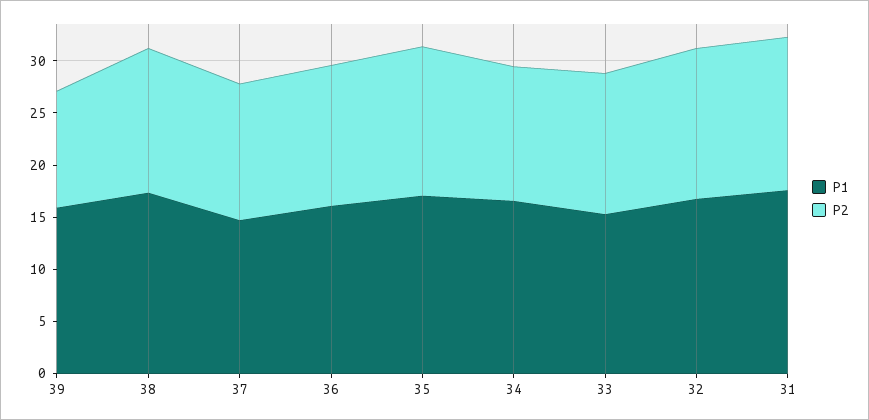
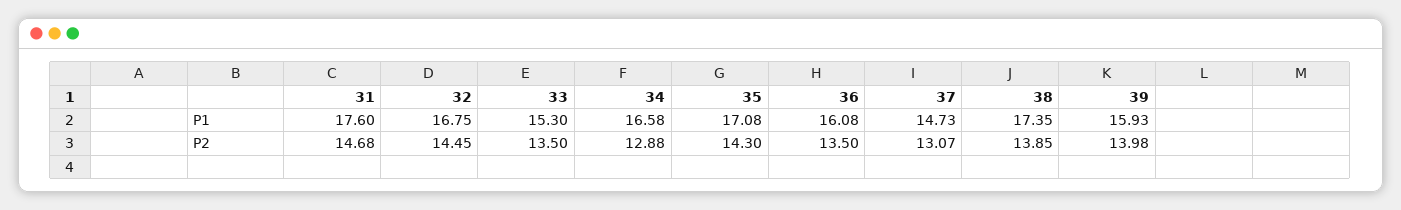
  {
    "P1": {
      "39": 15.93,
      "38": 17.35,
      "37": 14.73,
      "36": 16.08,
      "35": 17.08,
      "34": 16.58,
      "33": 15.3,
      "32": 16.75,
      "31": 17.6
    },
    "P2": {
-     "39": 11,
+     "39": 13.98,
      "38": 13.85,
      "37": 13.07,
      "36": 13.5,
      "35": 14.3,
      "34": 12.88,
      "33": 13.5,
      "32": 14.45,
      "31": 14.68
    }
  }

